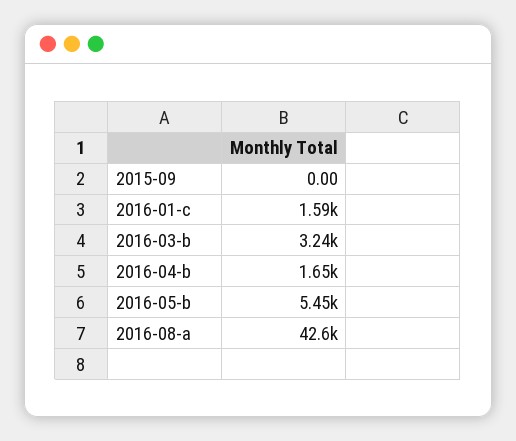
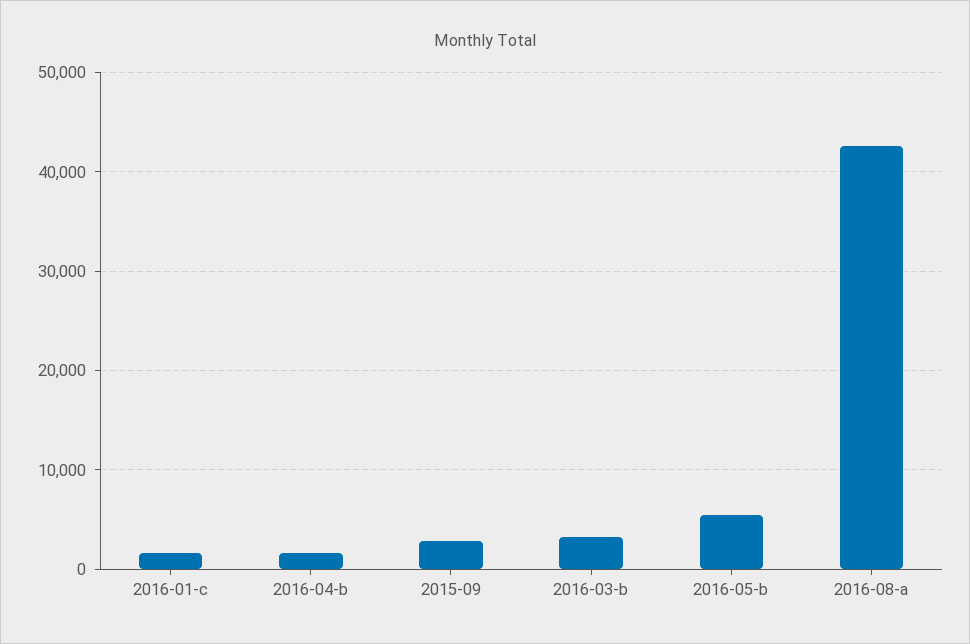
  {
-   "2015-09": 0,
+   "2015-09": 3000,
    "2016-01-c": 1590,
    "2016-03-b": 3240,
    "2016-04-b": 1650,
    "2016-05-b": 5450,
    "2016-08-a": 42600
  }

